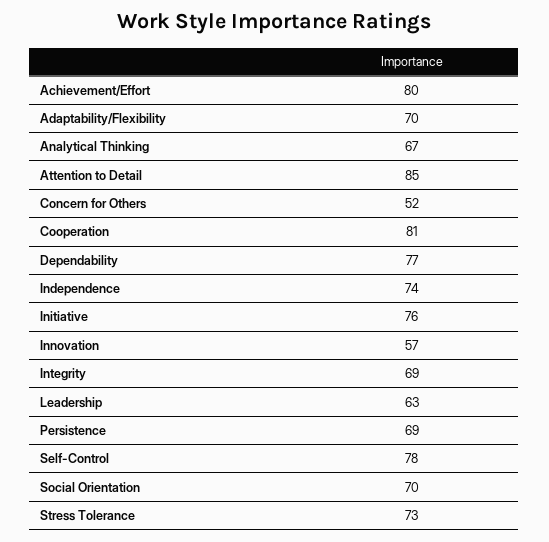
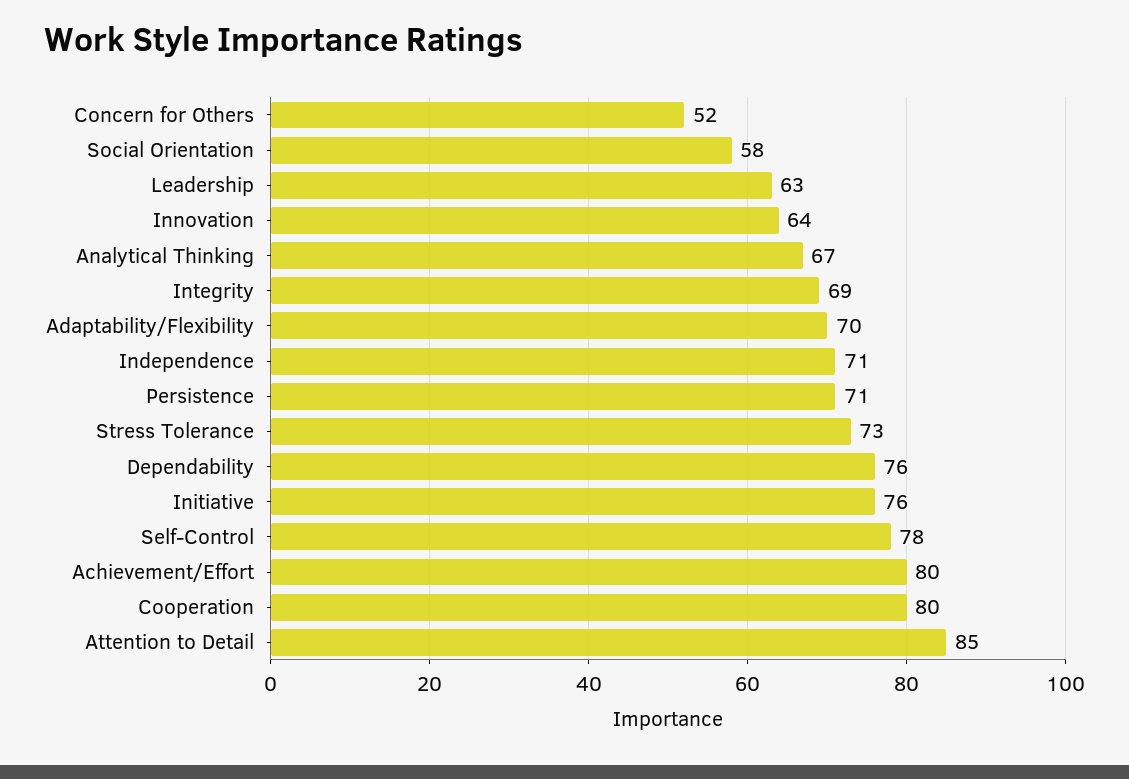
  {
    "Achievement/Effort": 80,
    "Adaptability/Flexibility": 70,
    "Analytical Thinking": 67,
    "Attention to Detail": 85,
    "Concern for Others": 52,
-   "Cooperation": 81,
+   "Cooperation": 80,
-   "Dependability": 77,
+   "Dependability": 76,
-   "Independence": 74,
+   "Independence": 71,
    "Initiative": 76,
-   "Innovation": 57,
+   "Innovation": 64,
    "Integrity": 69,
    "Leadership": 63,
-   "Persistence": 69,
+   "Persistence": 71,
    "Self-Control": 78,
-   "Social Orientation": 70,
+   "Social Orientation": 58,
    "Stress Tolerance": 73
  }

